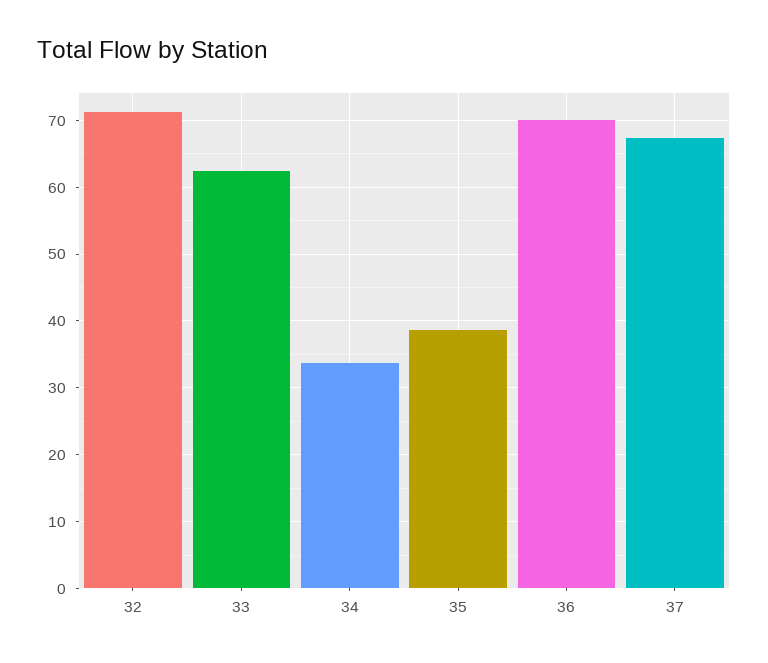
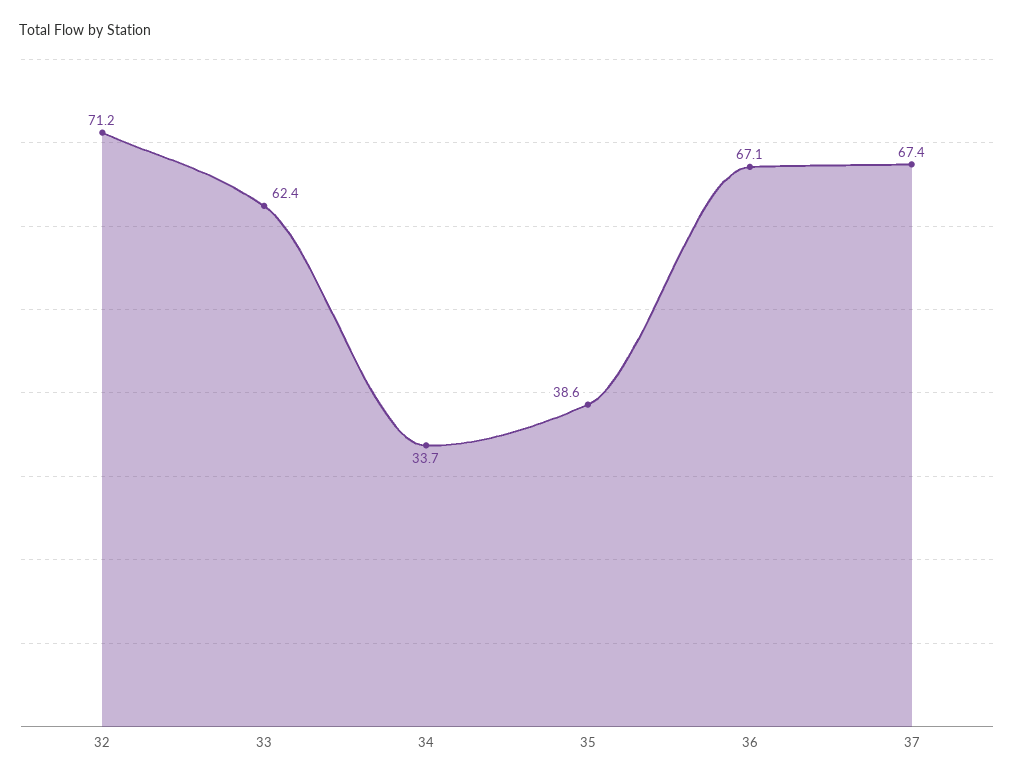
  {
    "32": 71.2,
    "33": 62.4,
    "34": 33.7,
    "35": 38.6,
-   "36": 70,
+   "36": 67.1,
    "37": 67.4
  }

